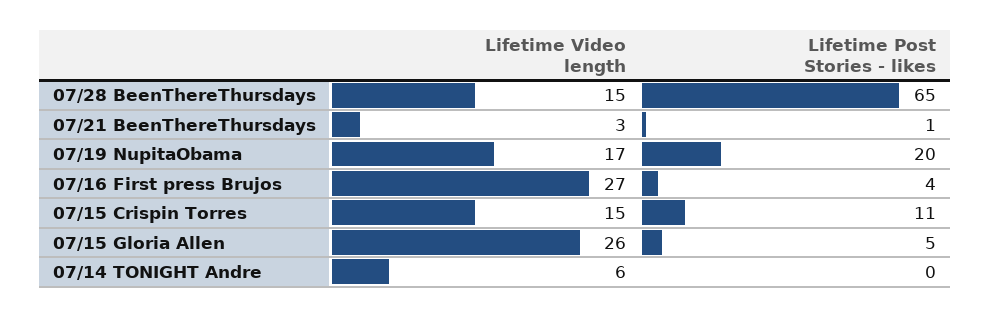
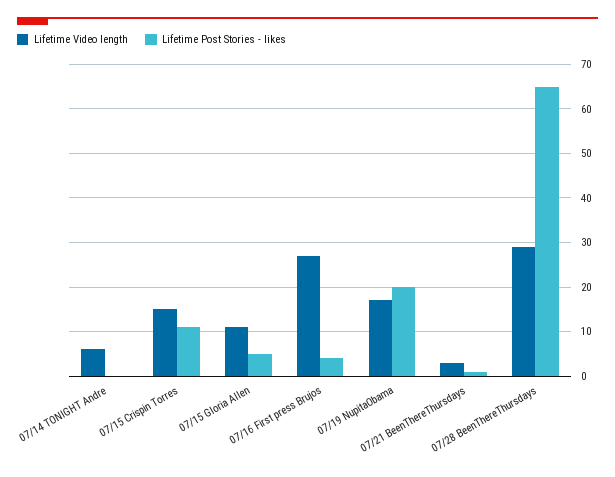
  {
    "Lifetime Video length": {
-     "07/28 BeenThereThursdays": 15,
+     "07/28 BeenThereThursdays": 30,
      "07/21 BeenThereThursdays": 3,
      "07/19 NupitaObama": 17,
      "07/16 First press Brujos": 27,
      "07/15 Crispin Torres": 15,
-     "07/15 Gloria Allen": 26,
+     "07/15 Gloria Allen": 10,
      "07/14 TONIGHT Andre": 6
    },
    "Lifetime Post Stories - likes": {
      "07/28 BeenThereThursdays": 65,
      "07/21 BeenThereThursdays": 1,
      "07/19 NupitaObama": 20,
      "07/16 First press Brujos": 4,
      "07/15 Crispin Torres": 11,
      "07/15 Gloria Allen": 5,
      "07/14 TONIGHT Andre": 0
    }
  }

